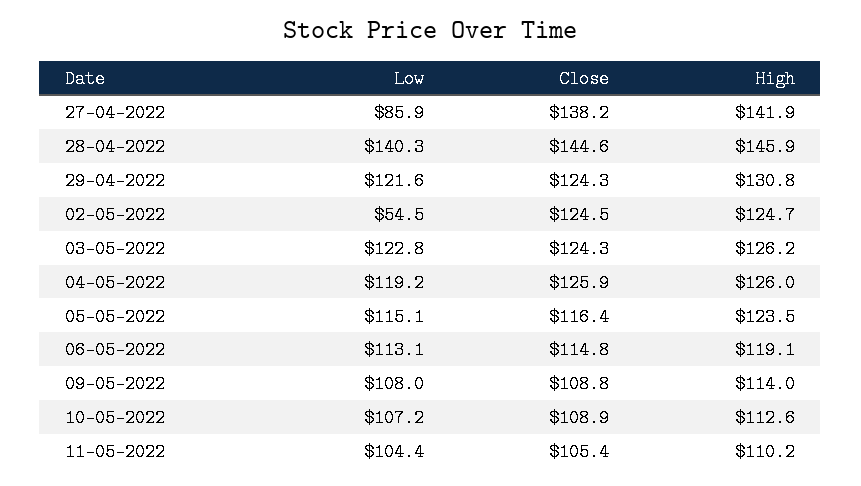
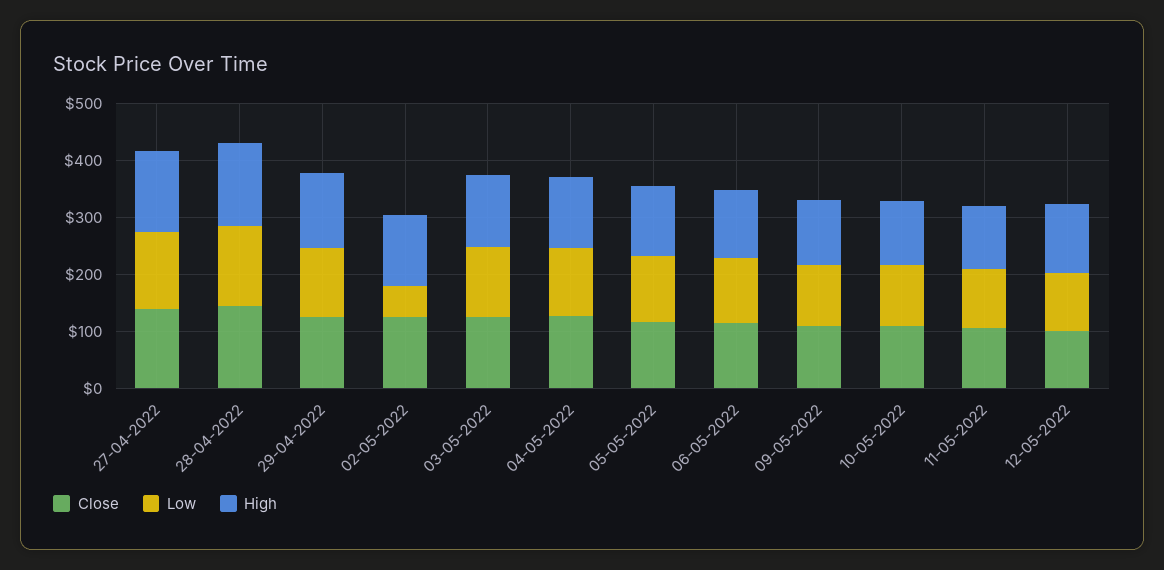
  {
    "Low": {
-     "27-04-2022": 85.9,
+     "27-04-2022": 140,
      "28-04-2022": 140.3,
      "29-04-2022": 121.6,
      "02-05-2022": 54.5,
      "03-05-2022": 122.8,
      "04-05-2022": 119.2,
      "05-05-2022": 115.1,
      "06-05-2022": 113.1,
      "09-05-2022": 108,
      "10-05-2022": 107.2,
-     "11-05-2022": 104.4
+     "11-05-2022": 104.4,
+     "12-05-2022": 100
    },
    "Close": {
      "27-04-2022": 138.2,
      "28-04-2022": 144.6,
      "29-04-2022": 124.3,
      "02-05-2022": 124.5,
      "03-05-2022": 124.3,
      "04-05-2022": 125.9,
      "05-05-2022": 116.4,
      "06-05-2022": 114.8,
      "09-05-2022": 108.8,
      "10-05-2022": 108.9,
-     "11-05-2022": 105.4
+     "11-05-2022": 105.4,
+     "12-05-2022": 100
    },
    "High": {
      "27-04-2022": 141.9,
      "28-04-2022": 145.9,
      "29-04-2022": 130.8,
      "02-05-2022": 124.7,
      "03-05-2022": 126.2,
      "04-05-2022": 126,
      "05-05-2022": 123.5,
      "06-05-2022": 119.1,
      "09-05-2022": 114,
      "10-05-2022": 112.6,
-     "11-05-2022": 110.2
+     "11-05-2022": 110.2,
+     "12-05-2022": 120
    }
  }

